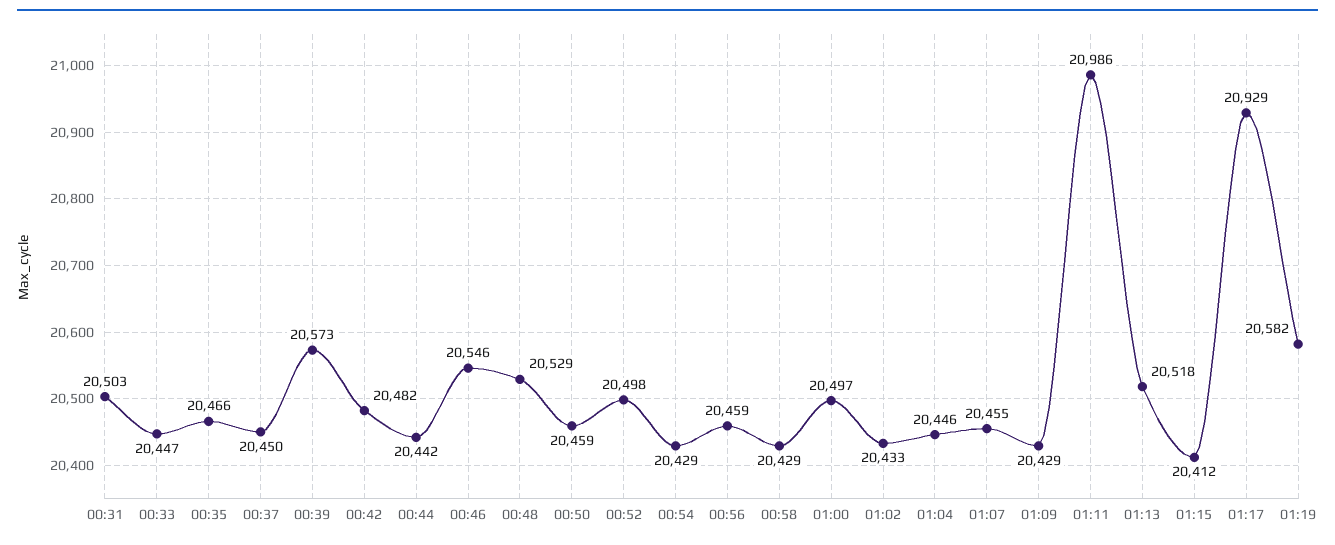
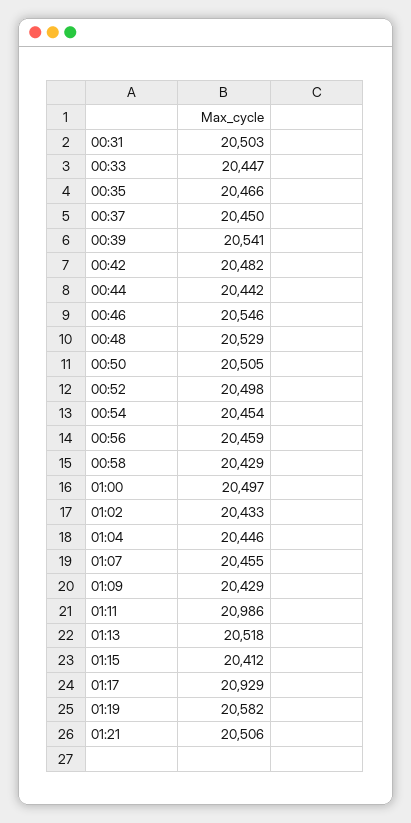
  {
    "00:31": 20503,
    "00:33": 20447,
    "00:35": 20466,
    "00:37": 20450,
-   "00:39": 20573,
+   "00:39": 20541,
    "00:42": 20482,
    "00:44": 20442,
    "00:46": 20546,
    "00:48": 20529,
-   "00:50": 20459,
+   "00:50": 20505,
    "00:52": 20498,
-   "00:54": 20429,
+   "00:54": 20454,
    "00:56": 20459,
    "00:58": 20429,
    "01:00": 20497,
    "01:02": 20433,
    "01:04": 20446,
    "01:07": 20455,
    "01:09": 20429,
    "01:11": 20986,
    "01:13": 20518,
    "01:15": 20412,
    "01:17": 20929,
-   "01:19": 20582
+   "01:19": 20582,
+   "01:21": 20506
  }

